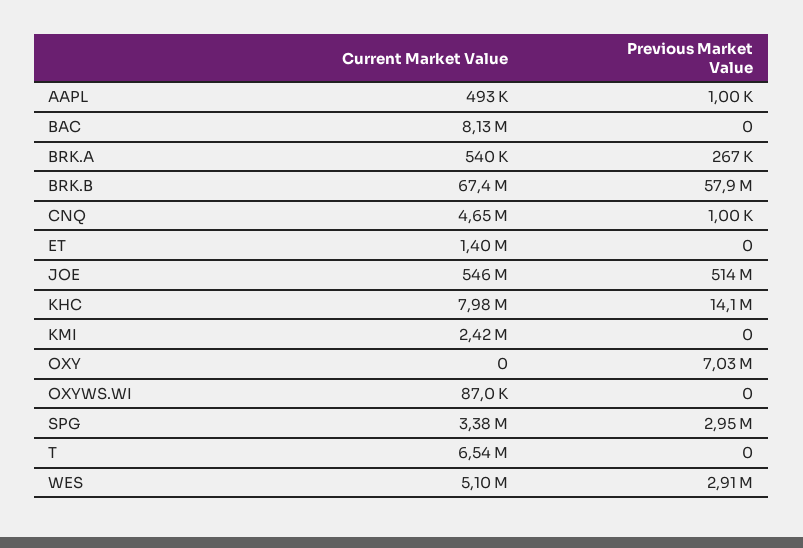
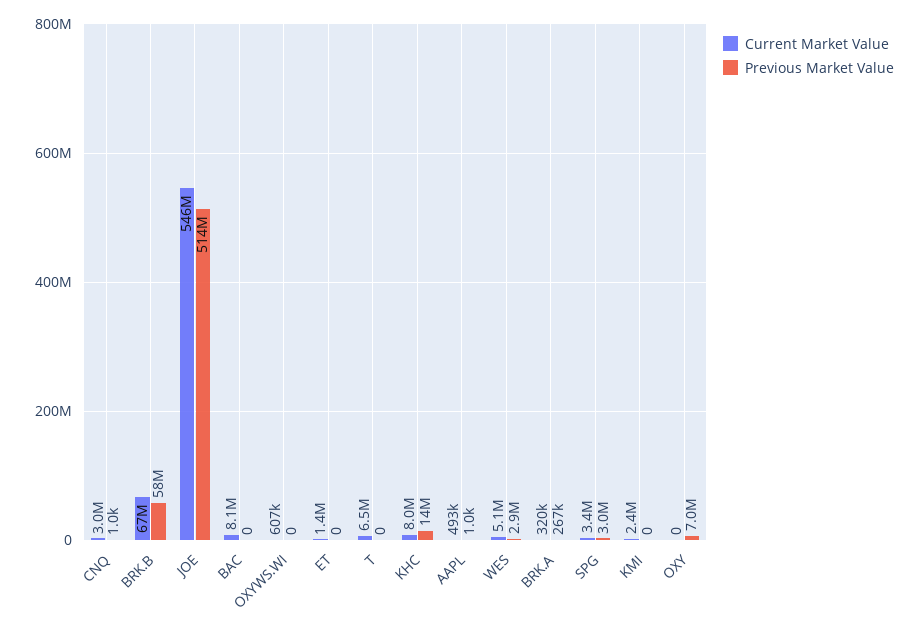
  {
    "Current Market Value": {
      "AAPL": 493000,
      "BAC": 8130000,
-     "BRK.A": 540000,
+     "BRK.A": 320000,
      "BRK.B": 67400000,
-     "CNQ": 4650000,
+     "CNQ": 3000000,
      "ET": 1400000,
      "JOE": 546000000,
      "KHC": 7980000,
      "KMI": 2420000,
      "OXY": 0,
-     "OXYWS.WI": 87000,
+     "OXYWS.WI": 607000,
      "SPG": 3380000,
      "T": 6540000,
      "WES": 5100000
    },
    "Previous Market Value": {
      "AAPL": 1000,
      "BAC": 0,
      "BRK.A": 267000,
      "BRK.B": 57900000,
      "CNQ": 1000,
      "ET": 0,
      "JOE": 514000000,
      "KHC": 14100000,
      "KMI": 0,
      "OXY": 7030000,
      "OXYWS.WI": 0,
      "SPG": 2950000,
      "T": 0,
      "WES": 2910000
    }
  }

